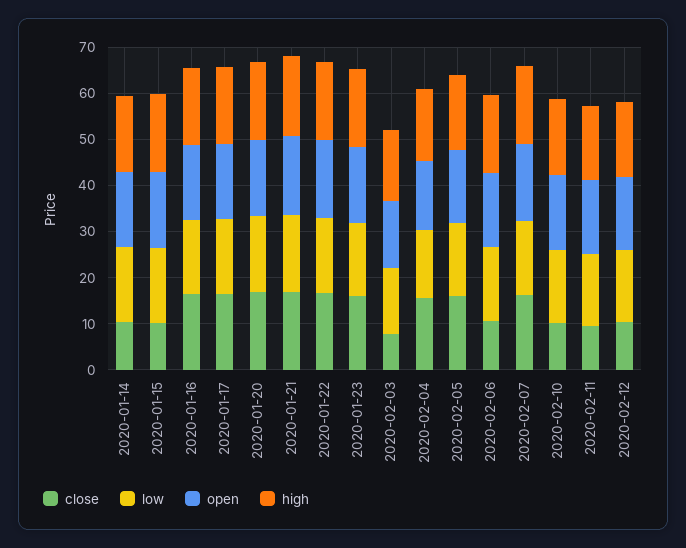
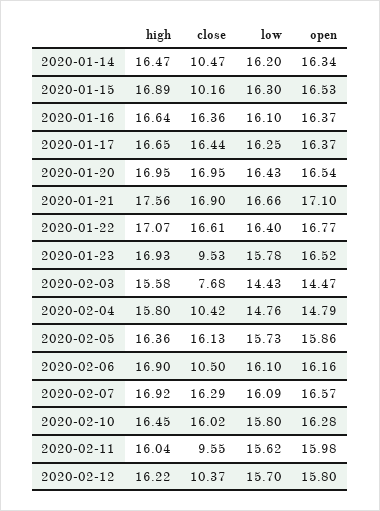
  {
    "close": {
      "2020-01-14": 10.47,
      "2020-01-15": 10.16,
      "2020-01-16": 16.36,
      "2020-01-17": 16.44,
      "2020-01-20": 16.95,
      "2020-01-21": 16.9,
      "2020-01-22": 16.61,
-     "2020-01-23": 16,
+     "2020-01-23": 9.53,
      "2020-02-03": 7.68,
-     "2020-02-04": 16,
+     "2020-02-04": 10.42,
      "2020-02-05": 16.13,
      "2020-02-06": 10.5,
      "2020-02-07": 16.29,
-     "2020-02-10": 10,
+     "2020-02-10": 16.02,
      "2020-02-11": 9.55,
      "2020-02-12": 10.37
    },
    "low": {
      "2020-01-14": 16.2,
      "2020-01-15": 16.3,
      "2020-01-16": 16.1,
      "2020-01-17": 16.25,
      "2020-01-20": 16.43,
      "2020-01-21": 16.66,
      "2020-01-22": 16.4,
      "2020-01-23": 15.78,
      "2020-02-03": 14.43,
      "2020-02-04": 14.76,
      "2020-02-05": 15.73,
      "2020-02-06": 16.1,
      "2020-02-07": 16.09,
      "2020-02-10": 15.8,
      "2020-02-11": 15.62,
      "2020-02-12": 15.7
    },
    "open": {
      "2020-01-14": 16.34,
      "2020-01-15": 16.53,
      "2020-01-16": 16.37,
      "2020-01-17": 16.37,
      "2020-01-20": 16.54,
      "2020-01-21": 17.1,
      "2020-01-22": 16.77,
      "2020-01-23": 16.52,
      "2020-02-03": 14.47,
      "2020-02-04": 14.79,
      "2020-02-05": 15.86,
      "2020-02-06": 16.16,
      "2020-02-07": 16.57,
      "2020-02-10": 16.28,
      "2020-02-11": 15.98,
      "2020-02-12": 15.8
    },
    "high": {
      "2020-01-14": 16.47,
      "2020-01-15": 16.89,
      "2020-01-16": 16.64,
      "2020-01-17": 16.65,
      "2020-01-20": 16.95,
      "2020-01-21": 17.56,
      "2020-01-22": 17.07,
      "2020-01-23": 16.93,
      "2020-02-03": 15.58,
      "2020-02-04": 15.8,
      "2020-02-05": 16.36,
      "2020-02-06": 16.9,
      "2020-02-07": 16.92,
      "2020-02-10": 16.45,
      "2020-02-11": 16.04,
      "2020-02-12": 16.22
    }
  }

